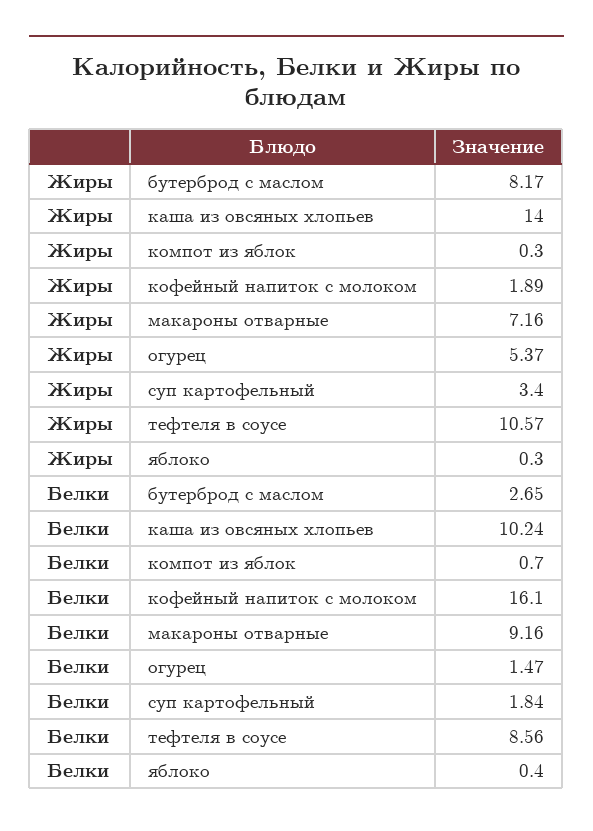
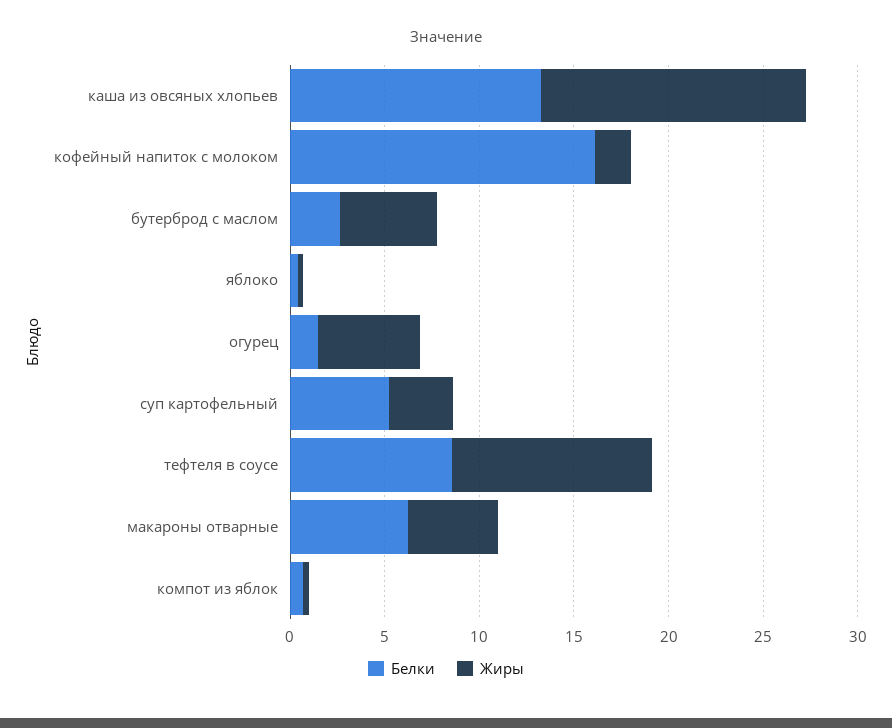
  {
    "Жиры": {
-     "бутерброд с маслом": 8.17,
+     "бутерброд с маслом": 5,
      "каша из овсяных хлопьев": 14,
      "компот из яблок": 0.3,
      "кофейный напиток с молоком": 1.89,
-     "макароны отварные": 7.16,
+     "макароны отварные": 5,
      "огурец": 5.37,
      "суп картофельный": 3.4,
      "тефтеля в соусе": 10.57,
      "яблоко": 0.3
    },
    "Белки": {
      "бутерброд с маслом": 2.65,
-     "каша из овсяных хлопьев": 10.24,
+     "каша из овсяных хлопьев": 13,
      "компот из яблок": 0.7,
      "кофейный напиток с молоком": 16.1,
-     "макароны отварные": 9.16,
+     "макароны отварные": 6,
      "огурец": 1.47,
-     "суп картофельный": 1.84,
+     "суп картофельный": 5,
      "тефтеля в соусе": 8.56,
      "яблоко": 0.4
    }
  }

